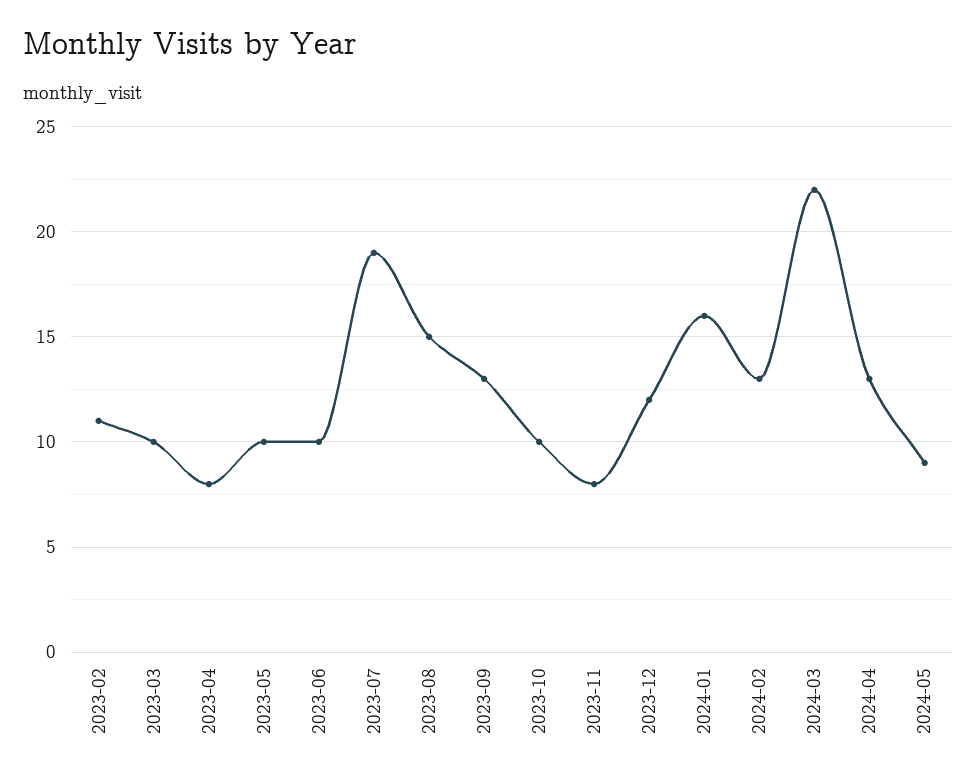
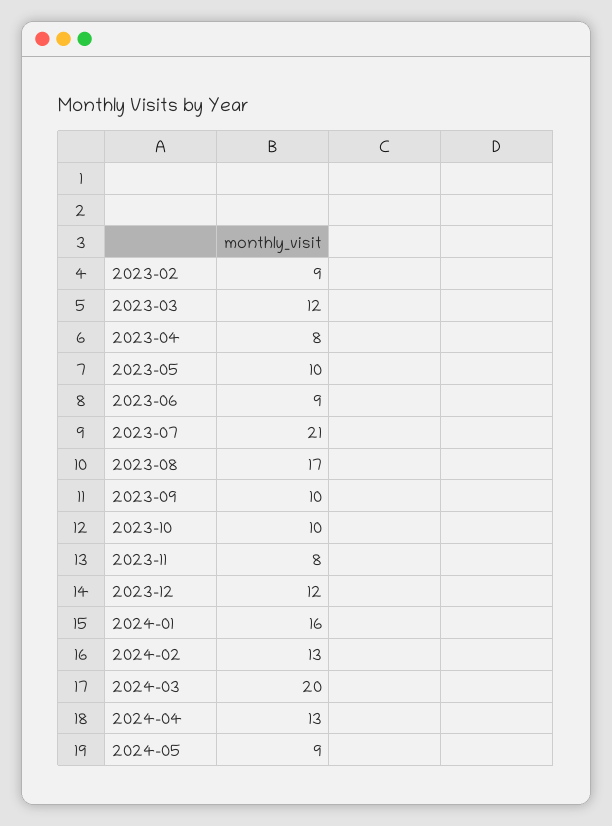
  {
-   "2023-02": 11,
+   "2023-02": 9,
-   "2023-03": 10,
+   "2023-03": 12,
    "2023-04": 8,
    "2023-05": 10,
-   "2023-06": 10,
+   "2023-06": 9,
-   "2023-07": 19,
+   "2023-07": 21,
-   "2023-08": 15,
+   "2023-08": 17,
-   "2023-09": 13,
+   "2023-09": 10,
    "2023-10": 10,
    "2023-11": 8,
    "2023-12": 12,
    "2024-01": 16,
    "2024-02": 13,
-   "2024-03": 22,
+   "2024-03": 20,
    "2024-04": 13,
    "2024-05": 9
  }

